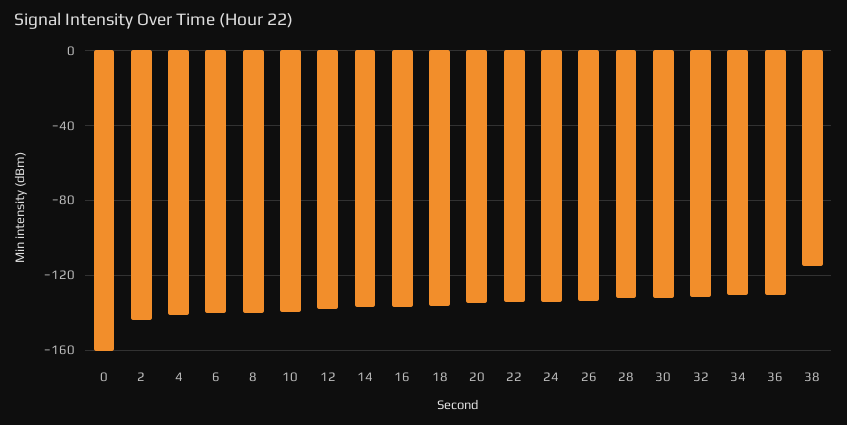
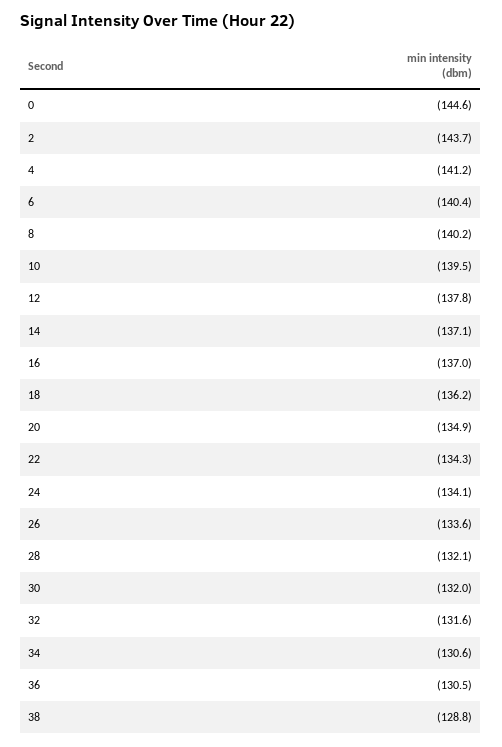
  {
-   "0": -160,
+   "0": -144.6,
    "2": -143.7,
    "4": -141.2,
    "6": -140.4,
    "8": -140.2,
    "10": -139.5,
    "12": -137.8,
    "14": -137.1,
    "16": -137,
    "18": -136.2,
    "20": -134.9,
    "22": -134.3,
    "24": -134.1,
    "26": -133.6,
    "28": -132.1,
    "30": -132,
    "32": -131.6,
    "34": -130.6,
    "36": -130.5,
-   "38": -115
+   "38": -128.8
  }

